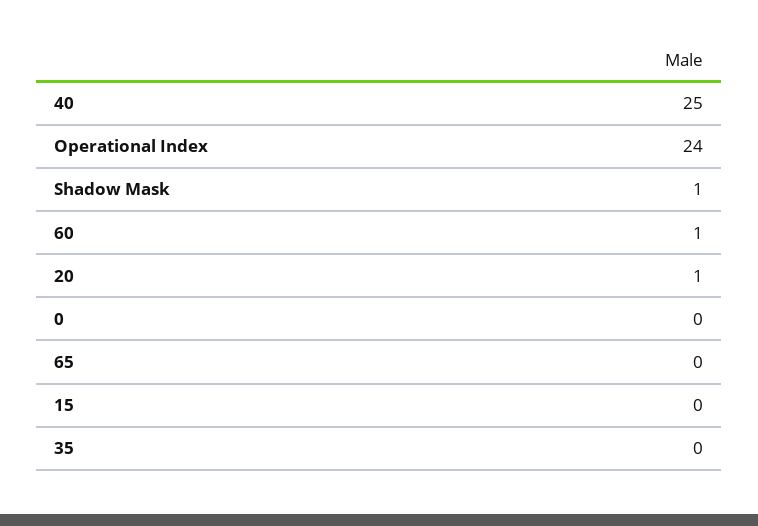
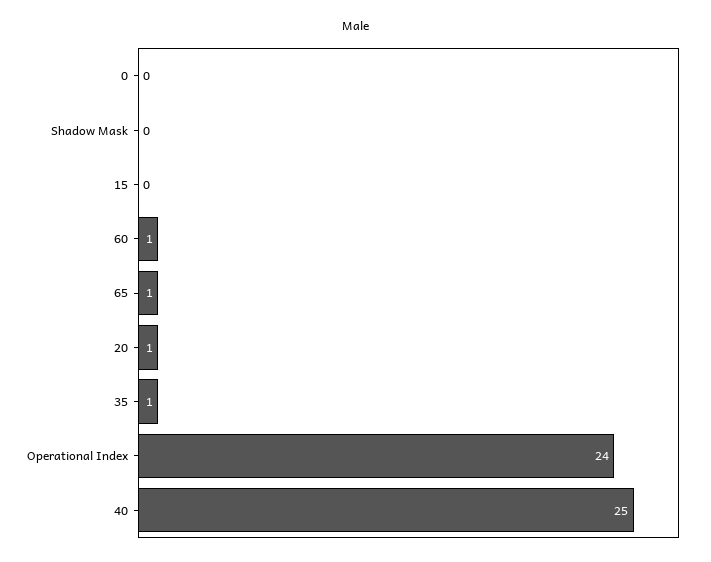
  {
    "40": 25,
    "Operational Index": 24,
-   "Shadow Mask": 1,
+   "Shadow Mask": 0,
    "60": 1,
    "20": 1,
    "0": 0,
-   "65": 0,
+   "65": 1,
    "15": 0,
-   "35": 0
+   "35": 1
  }

